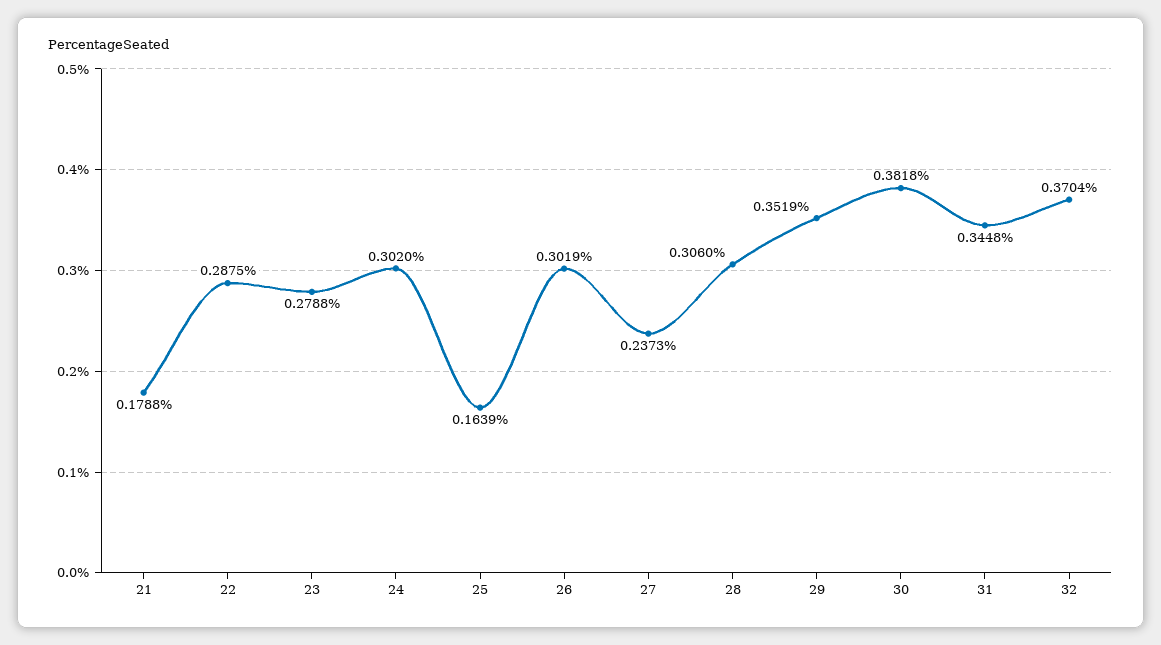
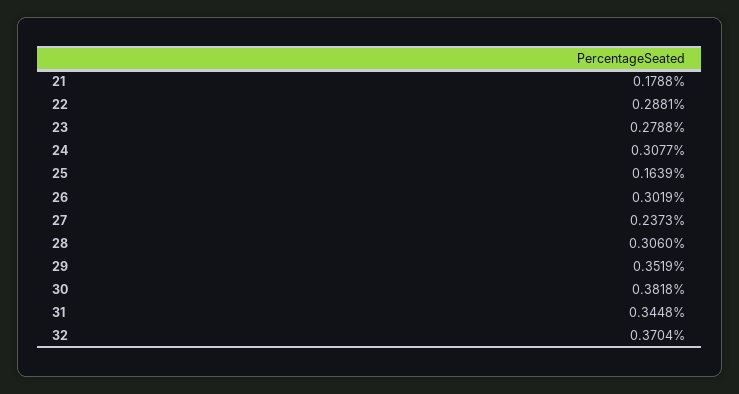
  {
    "21": 0.1788,
-   "22": 0.2875,
+   "22": 0.2881,
    "23": 0.2788,
-   "24": 0.302,
+   "24": 0.3077,
    "25": 0.1639,
    "26": 0.3019,
    "27": 0.2373,
    "28": 0.306,
    "29": 0.3519,
    "30": 0.3818,
    "31": 0.3448,
    "32": 0.3704
  }

